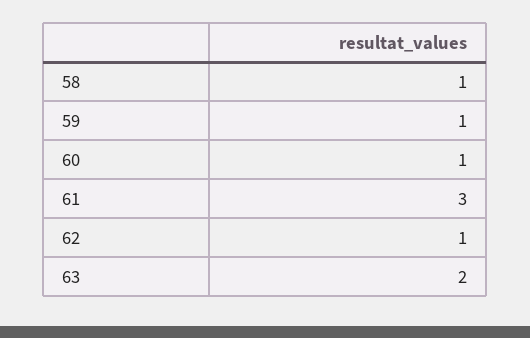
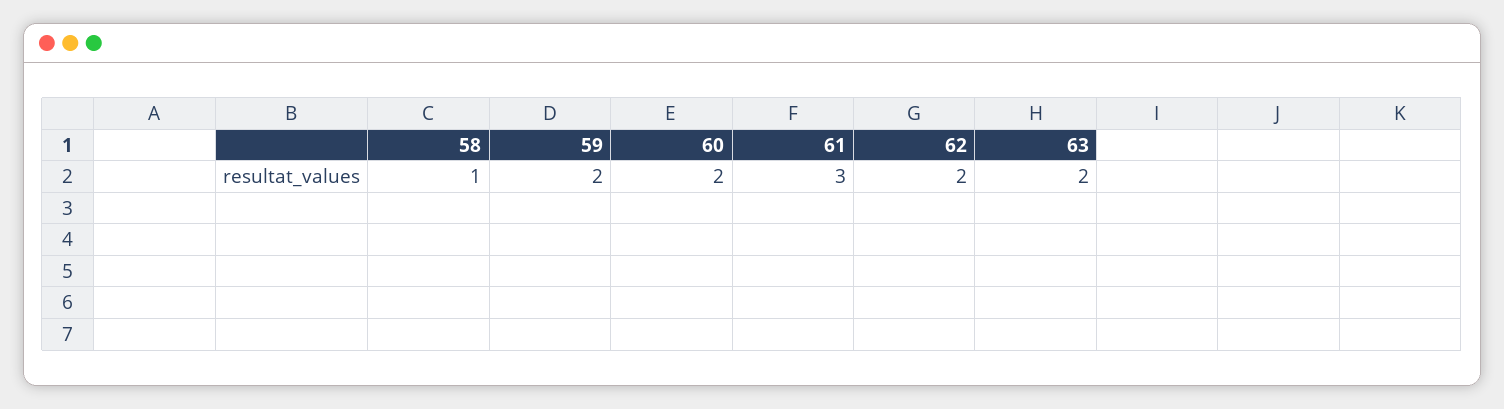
  {
    "58": 1,
-   "59": 1,
+   "59": 2,
-   "60": 1,
+   "60": 2,
    "61": 3,
-   "62": 1,
+   "62": 2,
    "63": 2
  }

